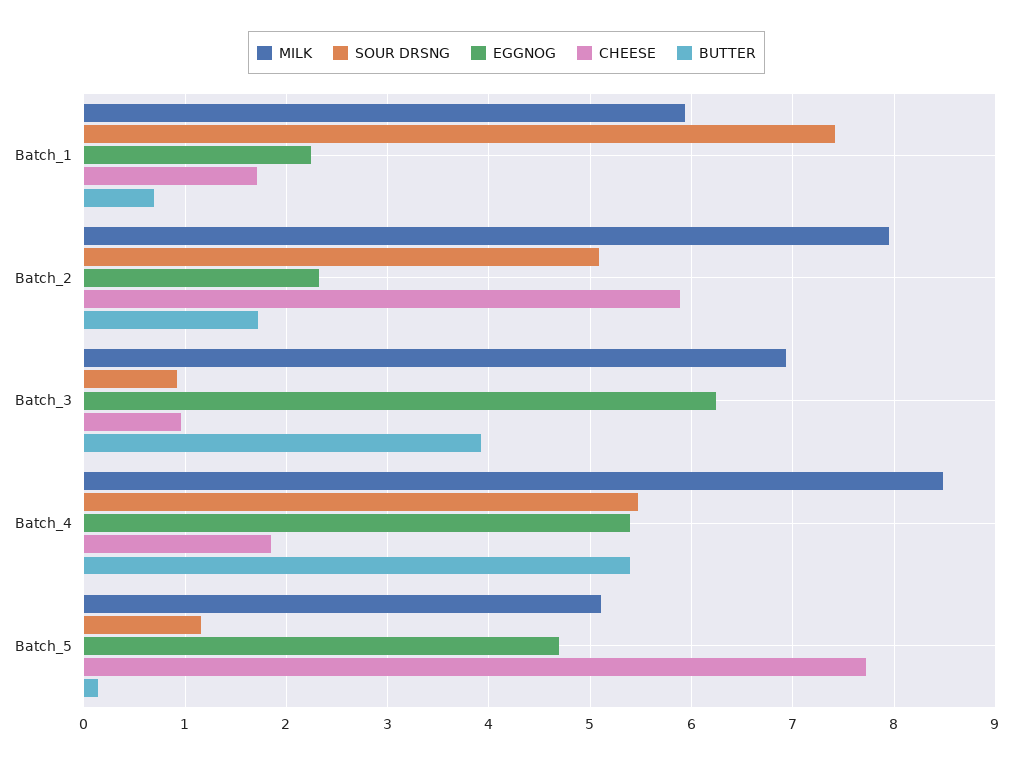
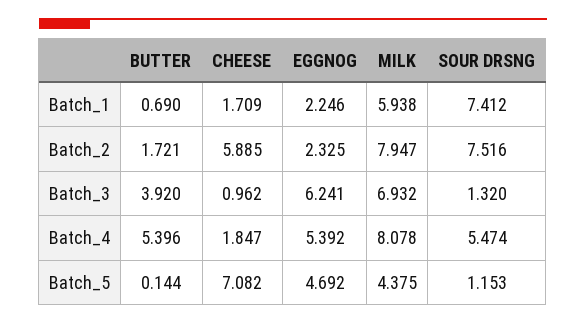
  {
    "MILK": {
      "Batch_1": 5.938,
      "Batch_2": 7.947,
      "Batch_3": 6.932,
-     "Batch_4": 8.5,
+     "Batch_4": 8.078,
-     "Batch_5": 5.1
+     "Batch_5": 4.375
    },
    "SOUR DRSNG": {
      "Batch_1": 7.412,
-     "Batch_2": 5.1,
+     "Batch_2": 7.516,
-     "Batch_3": 0.9,
+     "Batch_3": 1.32,
      "Batch_4": 5.474,
      "Batch_5": 1.153
    },
    "EGGNOG": {
      "Batch_1": 2.246,
      "Batch_2": 2.325,
      "Batch_3": 6.241,
      "Batch_4": 5.392,
      "Batch_5": 4.692
    },
    "CHEESE": {
      "Batch_1": 1.709,
      "Batch_2": 5.885,
      "Batch_3": 0.962,
      "Batch_4": 1.847,
-     "Batch_5": 7.7
+     "Batch_5": 7.082
    },
    "BUTTER": {
      "Batch_1": 0.69,
      "Batch_2": 1.721,
      "Batch_3": 3.92,
      "Batch_4": 5.396,
      "Batch_5": 0.144
    }
  }

